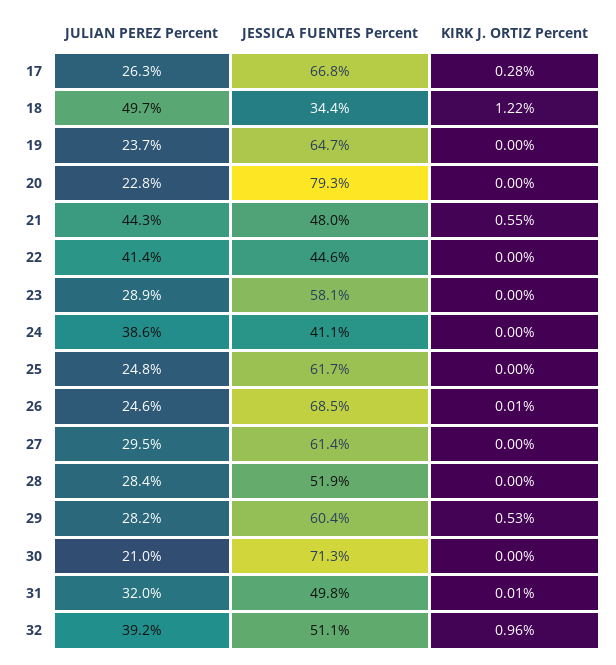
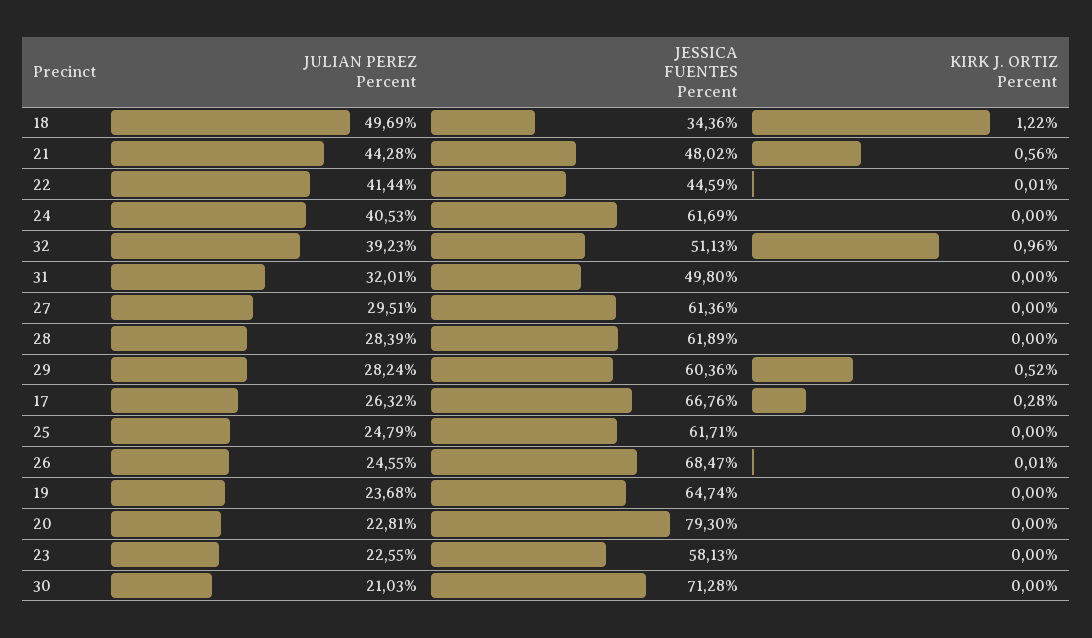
  {
    "JULIAN PEREZ Percent": {
      "17": 26.32,
      "18": 49.69,
      "19": 23.68,
      "20": 22.81,
      "21": 44.28,
      "22": 41.44,
-     "23": 28.9,
+     "23": 22.55,
-     "24": 38.6,
+     "24": 40.53,
      "25": 24.79,
      "26": 24.55,
      "27": 29.51,
      "28": 28.39,
      "29": 28.24,
      "30": 21.03,
      "31": 32.01,
      "32": 39.23
    },
    "JESSICA FUENTES Percent": {
      "17": 66.76,
      "18": 34.36,
      "19": 64.74,
      "20": 79.3,
      "21": 48.02,
      "22": 44.59,
      "23": 58.13,
-     "24": 41.1,
+     "24": 61.69,
      "25": 61.71,
      "26": 68.47,
      "27": 61.36,
-     "28": 51.9,
+     "28": 61.89,
      "29": 60.36,
      "30": 71.28,
      "31": 49.8,
      "32": 51.13
    },
    "KIRK J. ORTIZ Percent": {
      "17": 0.28,
      "18": 1.22,
      "19": 0,
      "20": 0,
-     "21": 0.55,
+     "21": 0.56,
-     "22": 0,
+     "22": 0.01,
      "23": 0,
      "24": 0,
      "25": 0,
      "26": 0.01,
      "27": 0,
      "28": 0,
-     "29": 0.53,
+     "29": 0.52,
      "30": 0,
-     "31": 0.01,
+     "31": 0,
      "32": 0.96
    }
  }

